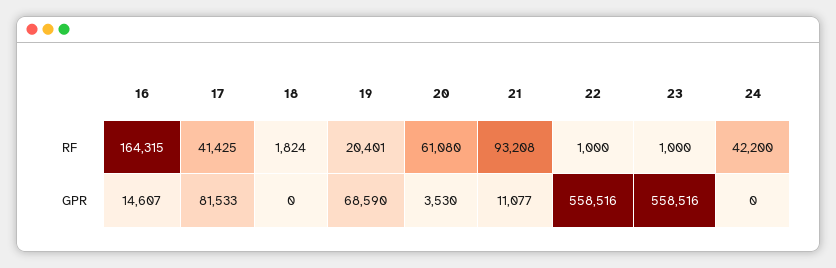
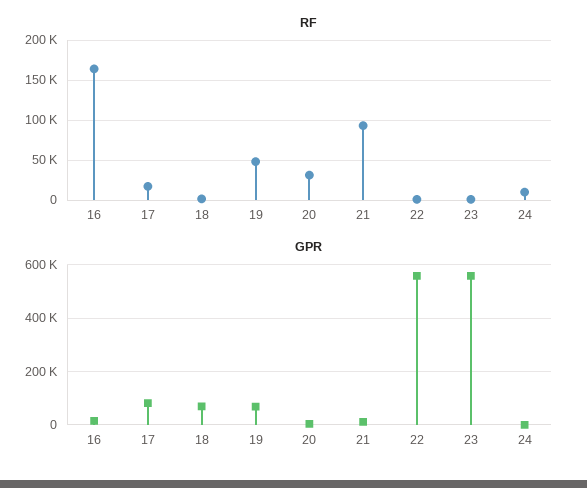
  {
    "RF": {
      "16": 164315,
-     "17": 41425,
+     "17": 20000,
      "18": 1824,
-     "19": 20401,
+     "19": 50000,
-     "20": 61080,
+     "20": 30000,
      "21": 93208,
      "22": 1000,
      "23": 1000,
-     "24": 42200
+     "24": 10000
    },
    "GPR": {
      "16": 14607,
      "17": 81533,
-     "18": 0,
+     "18": 75000,
      "19": 68590,
      "20": 3530,
      "21": 11077,
      "22": 558516,
      "23": 558516,
      "24": 0
    }
  }

